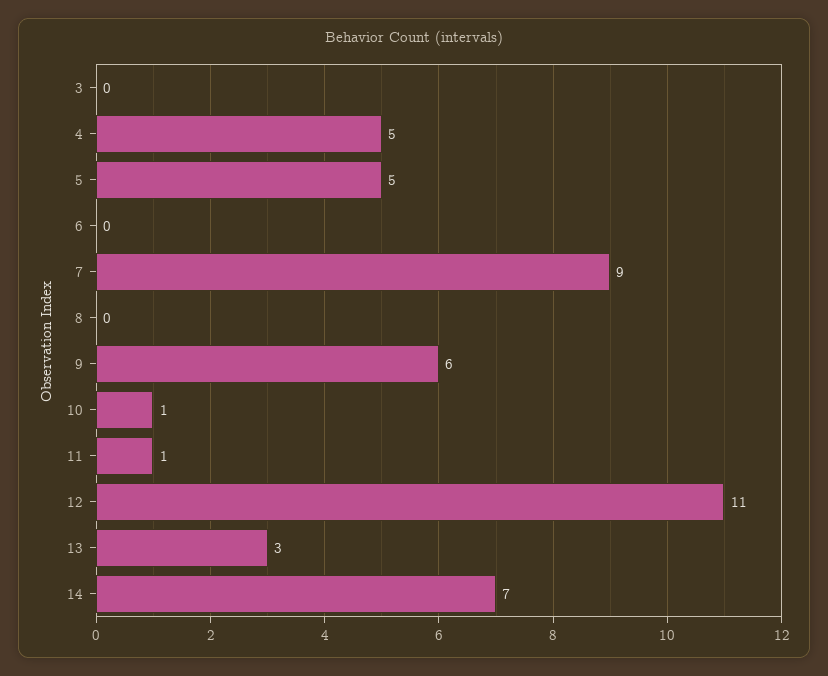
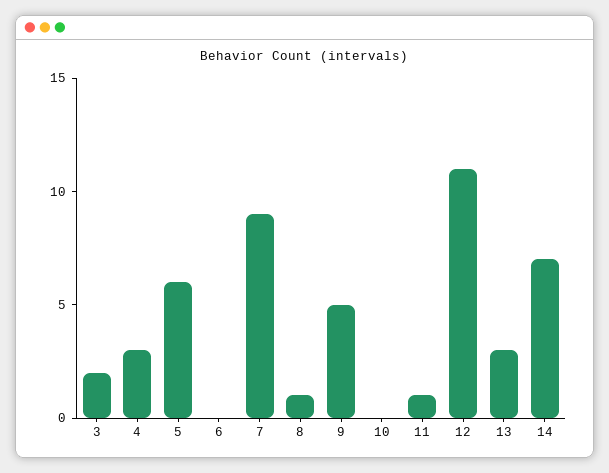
  {
-   "3": 0,
+   "3": 2,
-   "4": 5,
+   "4": 3,
-   "5": 5,
+   "5": 6,
    "6": 0,
    "7": 9,
-   "8": 0,
+   "8": 1,
-   "9": 6,
+   "9": 5,
-   "10": 1,
+   "10": 0,
    "11": 1,
    "12": 11,
    "13": 3,
    "14": 7
  }

